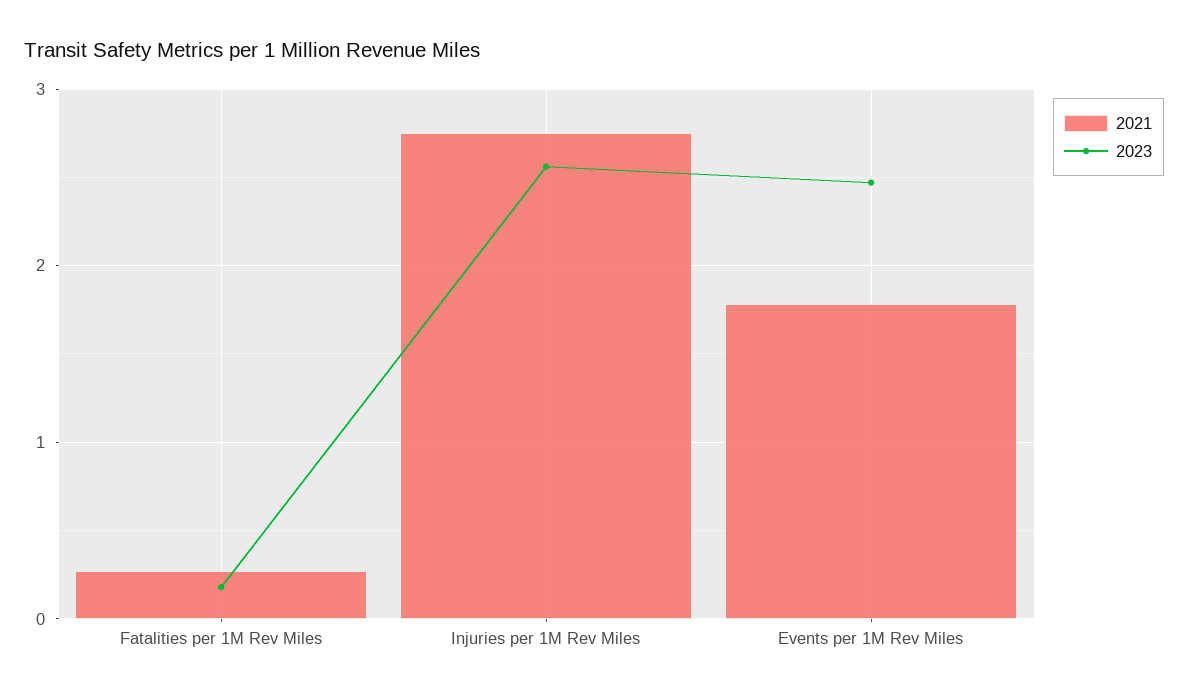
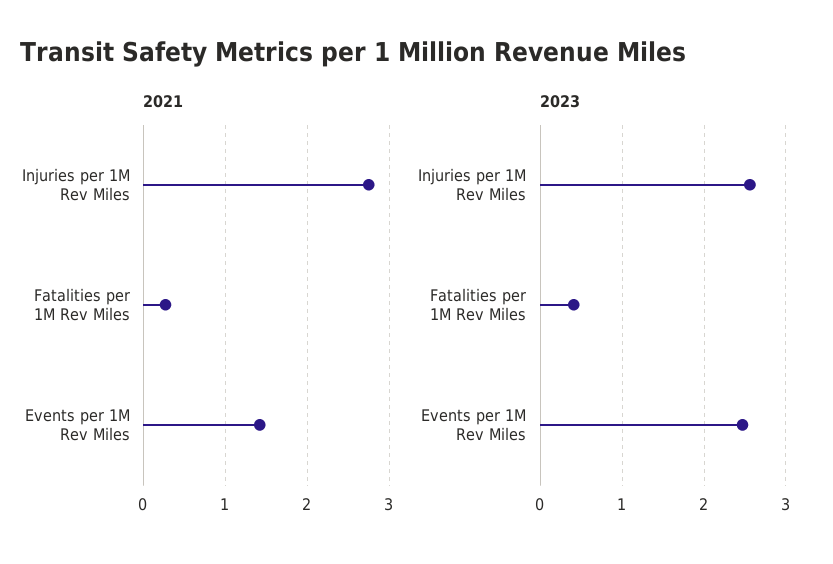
  {
    "2021": {
      "Fatalities per 1M Rev Miles": 0.3,
      "Injuries per 1M Rev Miles": 2.8,
-     "Events per 1M Rev Miles": 1.8
+     "Events per 1M Rev Miles": 1.4
    },
    "2023": {
-     "Fatalities per 1M Rev Miles": 0.2,
+     "Fatalities per 1M Rev Miles": 0.4,
      "Injuries per 1M Rev Miles": 2.6,
      "Events per 1M Rev Miles": 2.5
    }
  }

